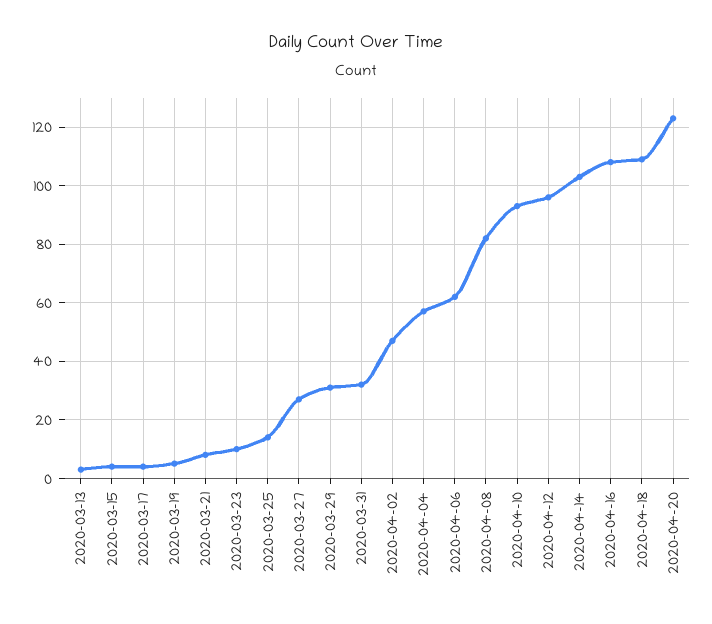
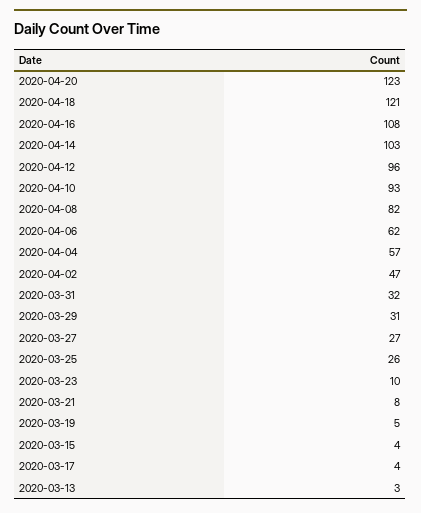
  {
    "2020-03-13": 3,
    "2020-03-15": 4,
    "2020-03-17": 4,
    "2020-03-19": 5,
    "2020-03-21": 8,
    "2020-03-23": 10,
-   "2020-03-25": 15,
+   "2020-03-25": 26,
    "2020-03-27": 27,
    "2020-03-29": 31,
    "2020-03-31": 32,
    "2020-04-02": 47,
    "2020-04-04": 57,
    "2020-04-06": 62,
    "2020-04-08": 82,
    "2020-04-10": 93,
    "2020-04-12": 96,
    "2020-04-14": 103,
    "2020-04-16": 108,
-   "2020-04-18": 110,
+   "2020-04-18": 121,
    "2020-04-20": 123
  }

